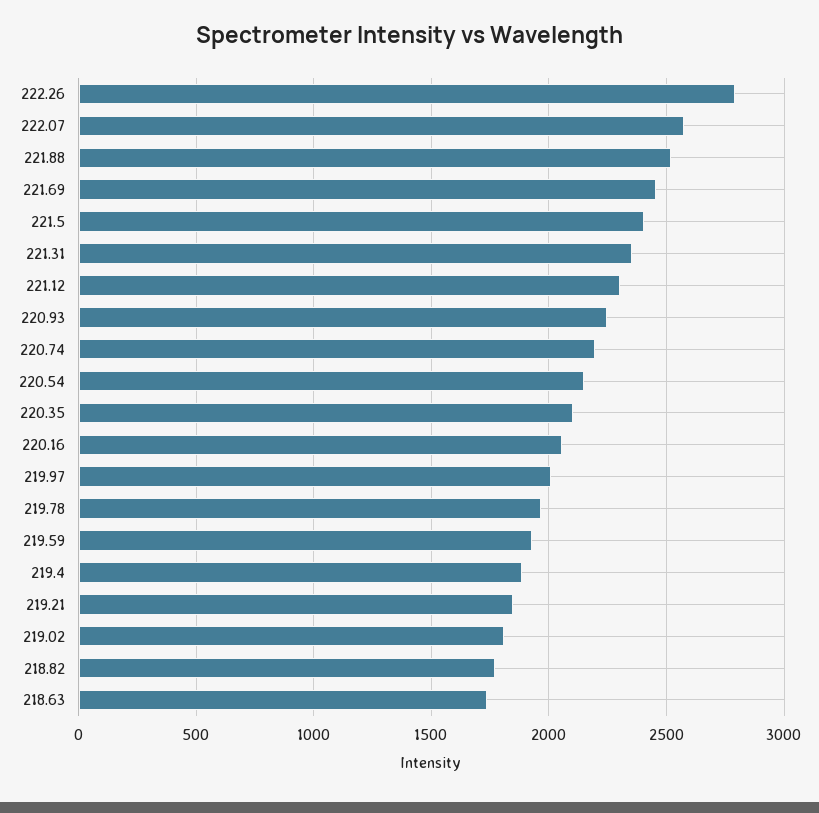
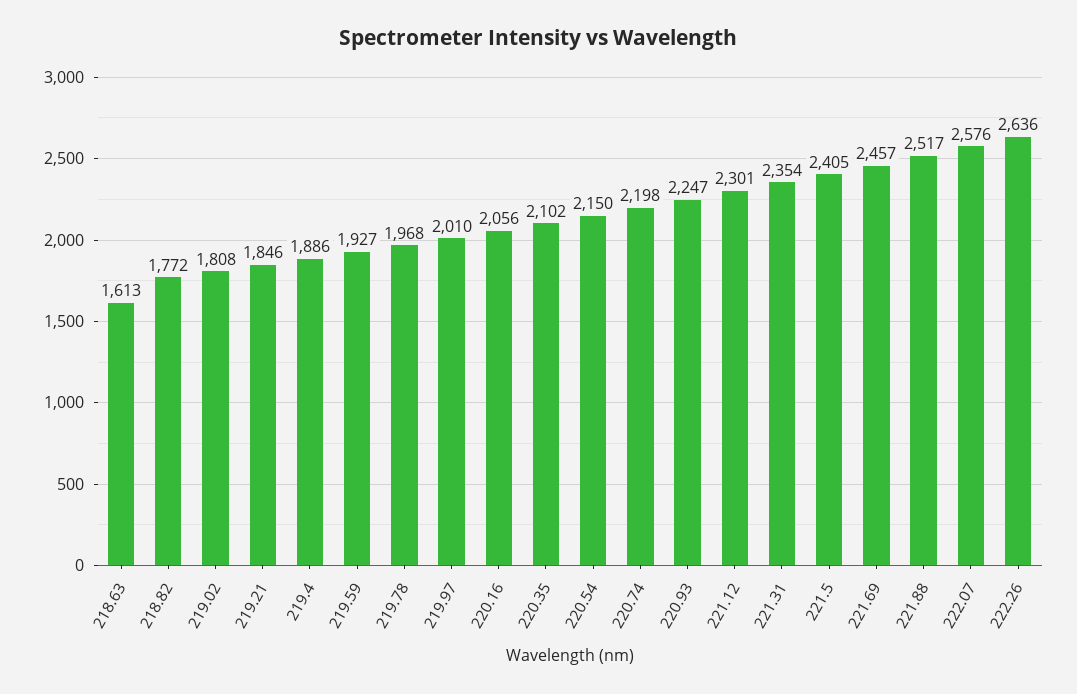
  {
-   "222.26": 2800,
+   "222.26": 2636,
    "222.07": 2576,
    "221.88": 2517,
    "221.69": 2457,
    "221.5": 2405,
    "221.31": 2354,
    "221.12": 2301,
    "220.93": 2247,
    "220.74": 2198,
    "220.54": 2150,
    "220.35": 2102,
    "220.16": 2056,
    "219.97": 2010,
    "219.78": 1968,
    "219.59": 1927,
    "219.4": 1886,
    "219.21": 1846,
    "219.02": 1808,
    "218.82": 1772,
-   "218.63": 1750
+   "218.63": 1613
  }

